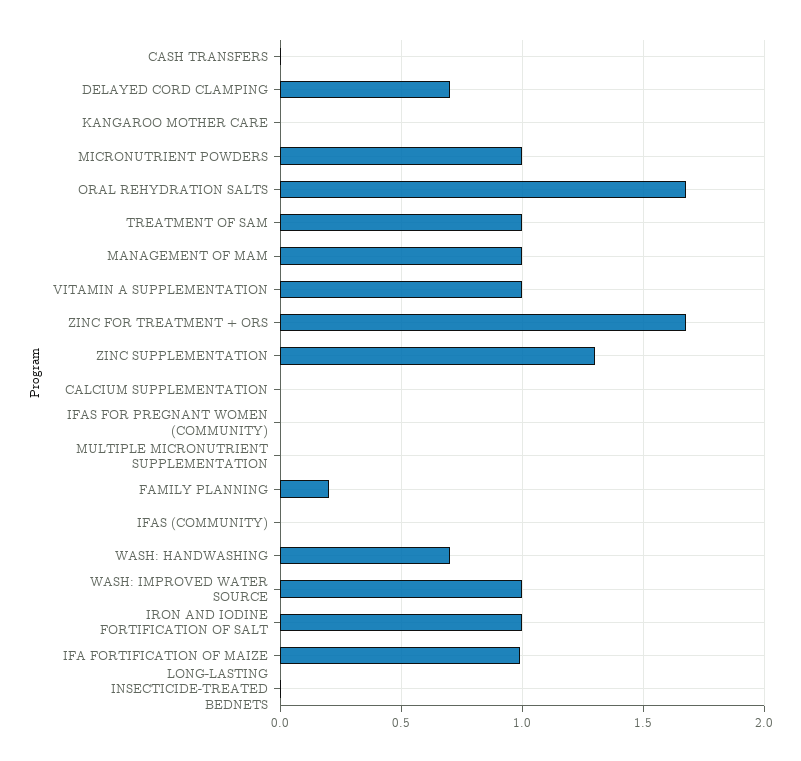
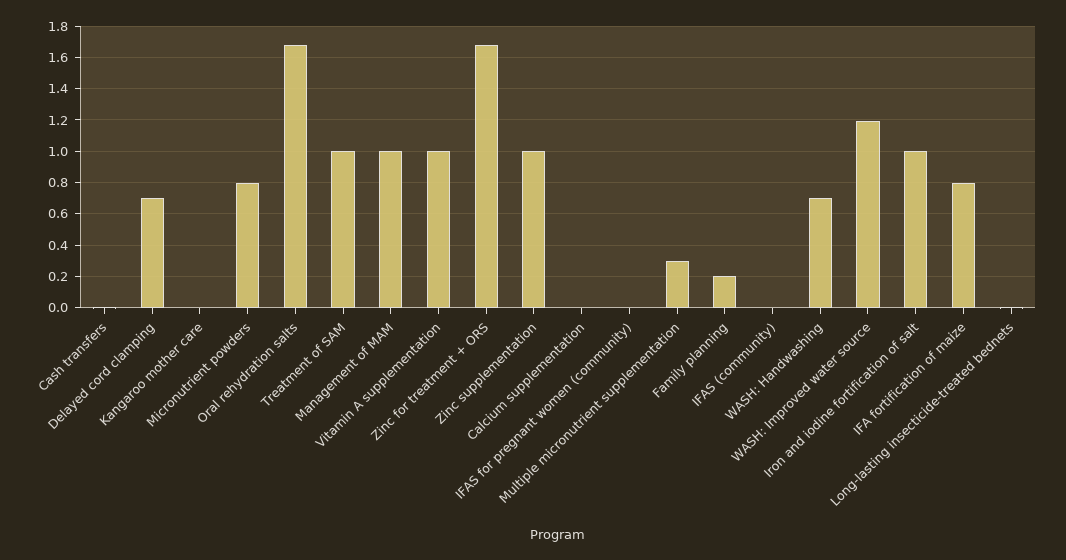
  {
    "CASH TRANSFERS": 0,
    "DELAYED CORD CLAMPING": 0.7,
    "KANGAROO MOTHER CARE": 0,
-   "MICRONUTRIENT POWDERS": 1,
+   "MICRONUTRIENT POWDERS": 0.8,
    "ORAL REHYDRATION SALTS": 1.7,
    "TREATMENT OF SAM": 1,
    "MANAGEMENT OF MAM": 1,
    "VITAMIN A SUPPLEMENTATION": 1,
    "ZINC FOR TREATMENT + ORS": 1.7,
-   "ZINC SUPPLEMENTATION": 1.3,
+   "ZINC SUPPLEMENTATION": 1,
    "CALCIUM SUPPLEMENTATION": 0,
    "IFAS FOR PREGNANT WOMEN (COMMUNITY)": 0,
-   "MULTIPLE MICRONUTRIENT SUPPLEMENTATION": 0,
+   "MULTIPLE MICRONUTRIENT SUPPLEMENTATION": 0.3,
    "FAMILY PLANNING": 0.2,
    "IFAS (COMMUNITY)": 0,
    "WASH: HANDWASHING": 0.7,
-   "WASH: IMPROVED WATER SOURCE": 1,
+   "WASH: IMPROVED WATER SOURCE": 1.2,
    "IRON AND IODINE FORTIFICATION OF SALT": 1,
-   "IFA FORTIFICATION OF MAIZE": 1,
+   "IFA FORTIFICATION OF MAIZE": 0.8,
    "LONG-LASTING INSECTICIDE-TREATED BEDNETS": 0
  }

